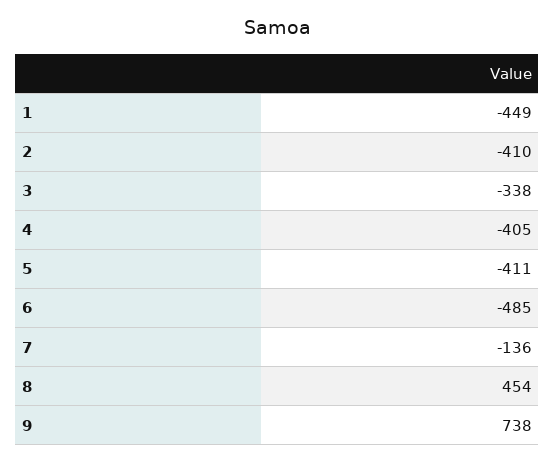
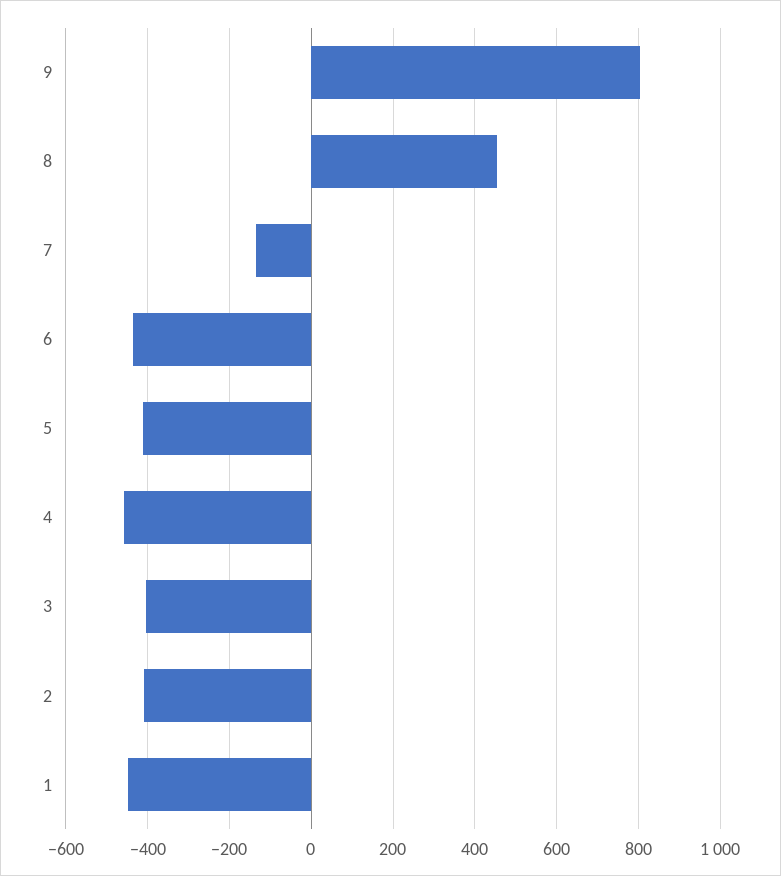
  {
    "1": -449,
    "2": -410,
-   "3": -338,
+   "3": -400,
-   "4": -405,
+   "4": -460,
    "5": -411,
-   "6": -485,
+   "6": -440,
    "7": -136,
    "8": 454,
-   "9": 738
+   "9": 800
  }

